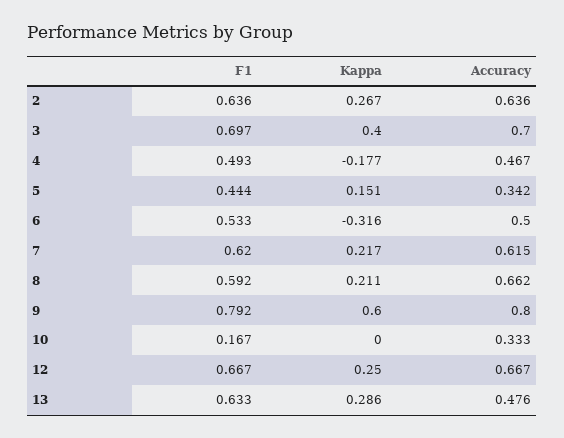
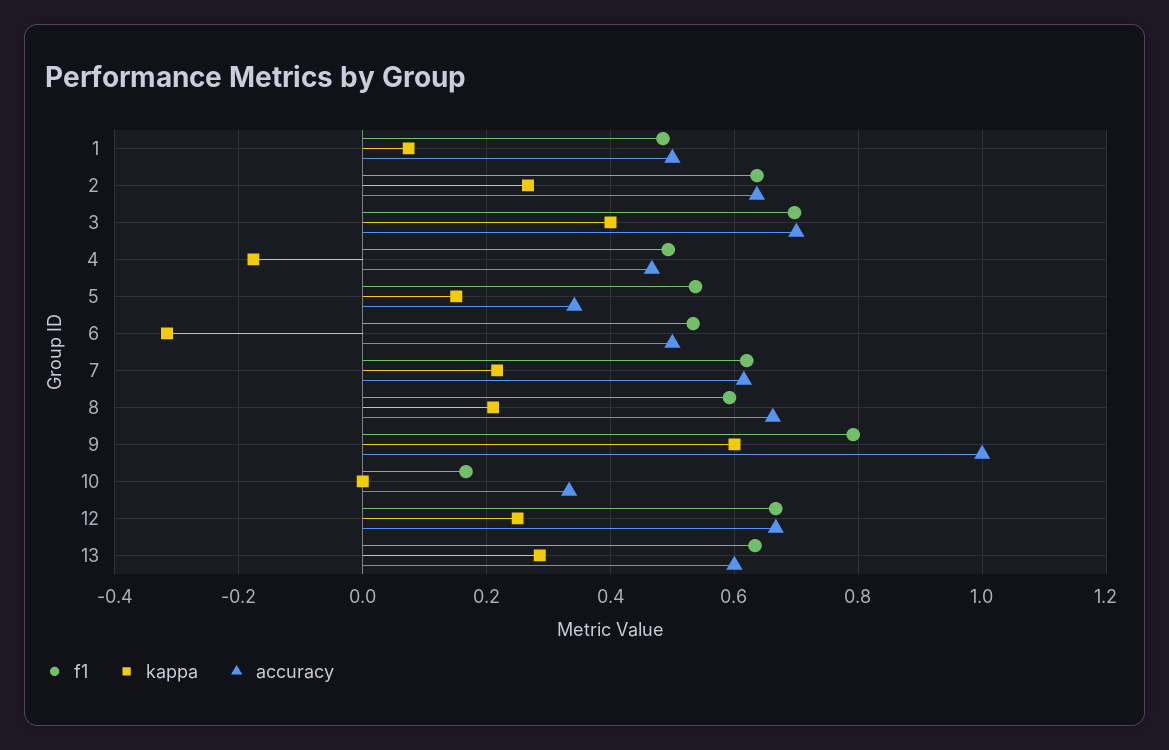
  {
    "F1": {
      "2": 0.636,
      "3": 0.697,
      "4": 0.493,
-     "5": 0.444,
+     "5": 0.54,
      "6": 0.533,
      "7": 0.62,
      "8": 0.592,
      "9": 0.792,
      "10": 0.167,
      "12": 0.667,
-     "13": 0.633
+     "13": 0.633,
+     "1": 0.48
    },
    "Kappa": {
      "2": 0.267,
      "3": 0.4,
      "4": -0.177,
      "5": 0.151,
      "6": -0.316,
      "7": 0.217,
      "8": 0.211,
      "9": 0.6,
      "10": 0,
      "12": 0.25,
-     "13": 0.286
+     "13": 0.286,
+     "1": 0.08
    },
    "Accuracy": {
      "2": 0.636,
      "3": 0.7,
      "4": 0.467,
      "5": 0.342,
      "6": 0.5,
      "7": 0.615,
      "8": 0.662,
-     "9": 0.8,
+     "9": 1,
      "10": 0.333,
      "12": 0.667,
-     "13": 0.476
+     "13": 0.6,
+     "1": 0.5
    }
  }

